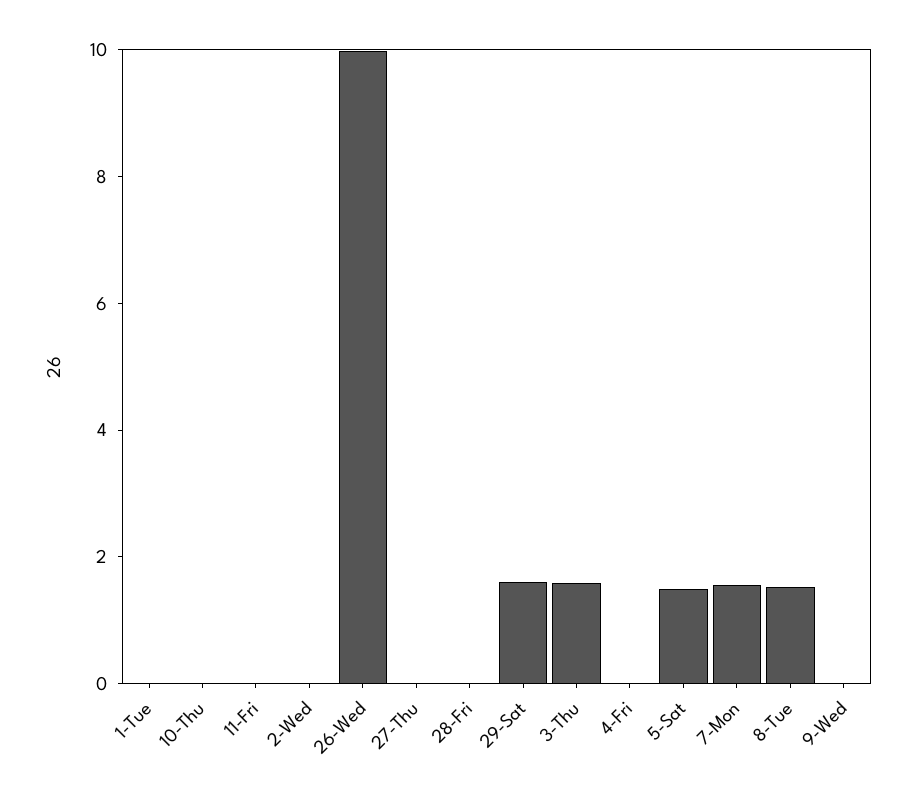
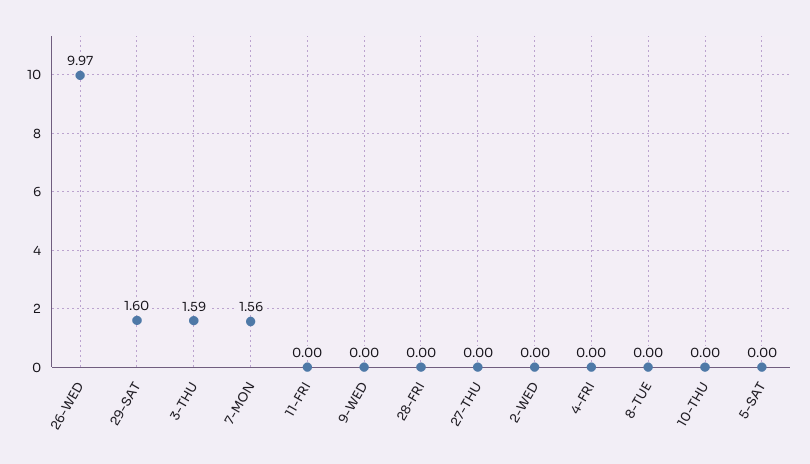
  {
-   "1-Tue": 0,
    "10-Thu": 0,
    "11-Fri": 0,
    "2-Wed": 0,
    "26-Wed": 9.97,
    "27-Thu": 0,
    "28-Fri": 0,
    "29-Sat": 1.6,
    "3-Thu": 1.59,
    "4-Fri": 0,
-   "5-Sat": 1.5,
+   "5-Sat": 0,
    "7-Mon": 1.56,
-   "8-Tue": 1.5,
+   "8-Tue": 0,
    "9-Wed": 0
  }

